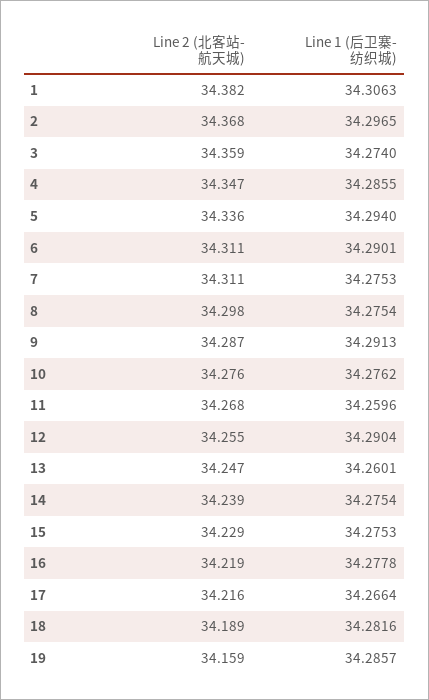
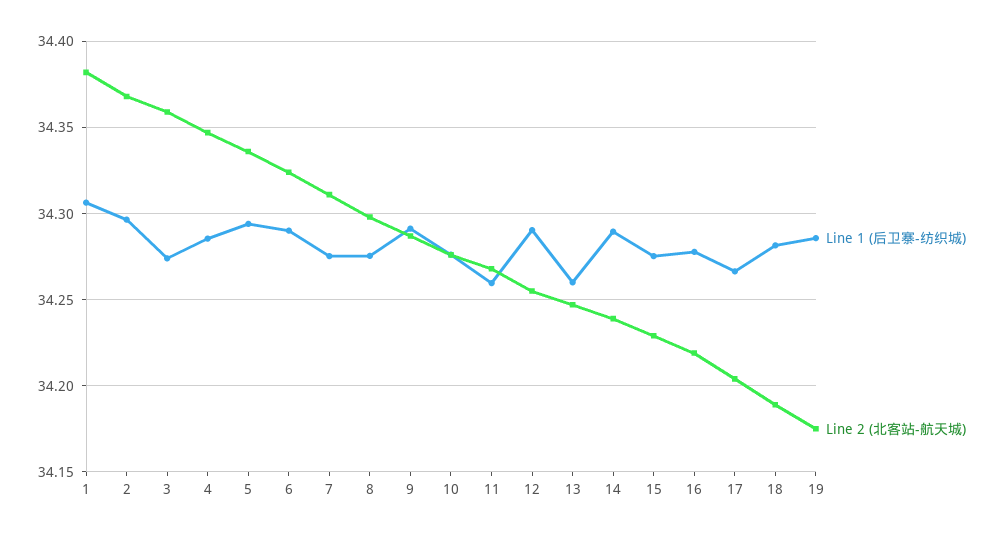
  {
    "Line 2 (北客站-航天城)": {
      "1": 34.382,
      "2": 34.368,
      "3": 34.359,
      "4": 34.347,
      "5": 34.336,
-     "6": 34.311,
+     "6": 34.325,
      "7": 34.311,
      "8": 34.298,
      "9": 34.287,
      "10": 34.276,
      "11": 34.268,
      "12": 34.255,
      "13": 34.247,
      "14": 34.239,
      "15": 34.229,
      "16": 34.219,
-     "17": 34.216,
+     "17": 34.205,
      "18": 34.189,
-     "19": 34.159
+     "19": 34.175
    },
    "Line 1 (后卫寨-纺织城)": {
      "1": 34.3063,
      "2": 34.2965,
      "3": 34.274,
      "4": 34.2855,
      "5": 34.294,
      "6": 34.2901,
      "7": 34.2753,
      "8": 34.2754,
      "9": 34.2913,
      "10": 34.2762,
      "11": 34.2596,
      "12": 34.2904,
      "13": 34.2601,
-     "14": 34.2754,
+     "14": 34.29,
      "15": 34.2753,
      "16": 34.2778,
      "17": 34.2664,
      "18": 34.2816,
      "19": 34.2857
    }
  }

